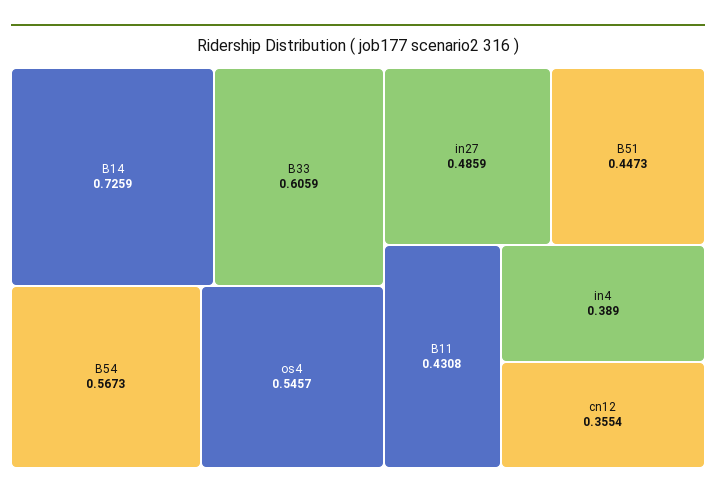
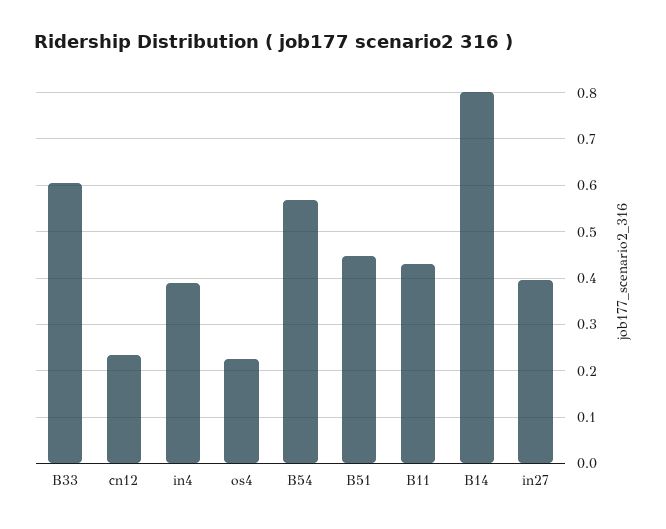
  {
-   "B14": 0.7259,
+   "B14": 0.8,
    "B33": 0.6059,
    "B54": 0.5673,
-   "os4": 0.5457,
+   "os4": 0.22,
-   "in27": 0.4859,
+   "in27": 0.4,
    "B51": 0.4473,
    "B11": 0.4308,
    "in4": 0.389,
-   "cn12": 0.3554
+   "cn12": 0.24
  }

